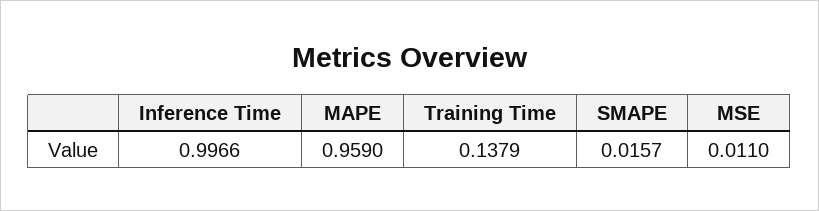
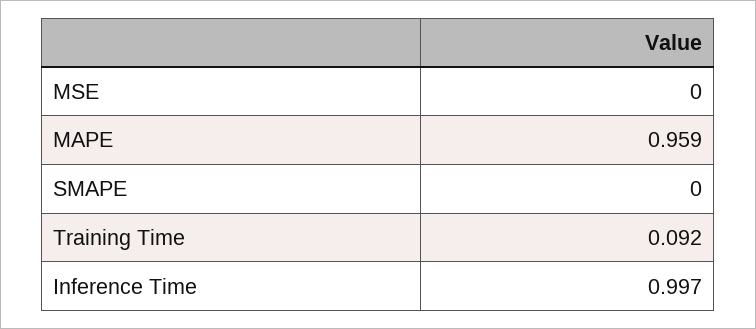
  {
    "Inference Time": 0.9966,
    "MAPE": 0.959,
-   "Training Time": 0.1379,
+   "Training Time": 0.092,
-   "SMAPE": 0.0157,
+   "SMAPE": 0,
-   "MSE": 0.011
+   "MSE": 0
  }

